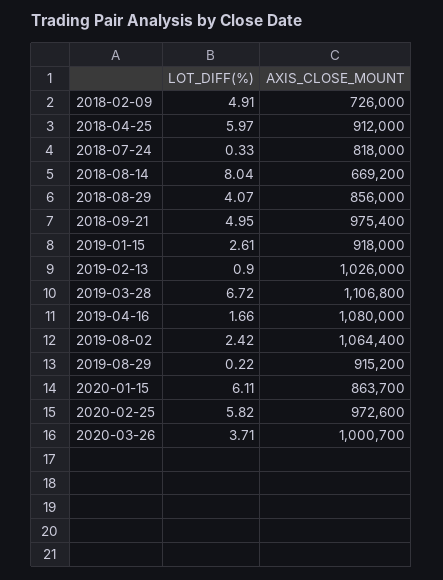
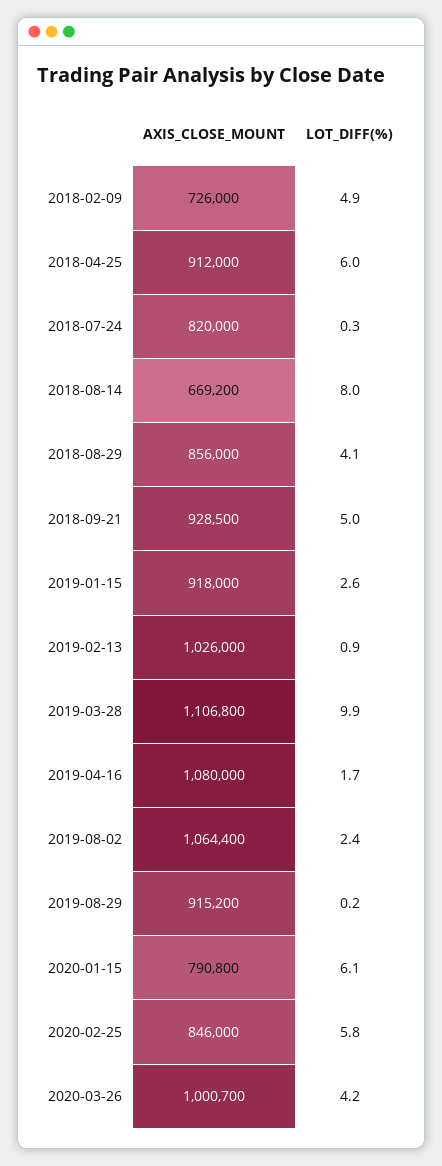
  {
    "LOT_DIFF(%)": {
      "2018-02-09": 4.91,
      "2018-04-25": 5.97,
      "2018-07-24": 0.33,
      "2018-08-14": 8.04,
      "2018-08-29": 4.07,
      "2018-09-21": 4.95,
      "2019-01-15": 2.61,
      "2019-02-13": 0.9,
-     "2019-03-28": 6.72,
+     "2019-03-28": 9.9,
      "2019-04-16": 1.66,
      "2019-08-02": 2.42,
      "2019-08-29": 0.22,
      "2020-01-15": 6.11,
      "2020-02-25": 5.82,
-     "2020-03-26": 3.71
+     "2020-03-26": 4.2
    },
    "AXIS_CLOSE_MOUNT": {
      "2018-02-09": 726000,
      "2018-04-25": 912000,
-     "2018-07-24": 818000,
+     "2018-07-24": 820000,
      "2018-08-14": 669200,
      "2018-08-29": 856000,
-     "2018-09-21": 975400,
+     "2018-09-21": 928500,
      "2019-01-15": 918000,
      "2019-02-13": 1026000,
      "2019-03-28": 1106800,
      "2019-04-16": 1080000,
      "2019-08-02": 1064400,
      "2019-08-29": 915200,
-     "2020-01-15": 863700,
+     "2020-01-15": 790800,
-     "2020-02-25": 972600,
+     "2020-02-25": 846000,
      "2020-03-26": 1000700
    }
  }

